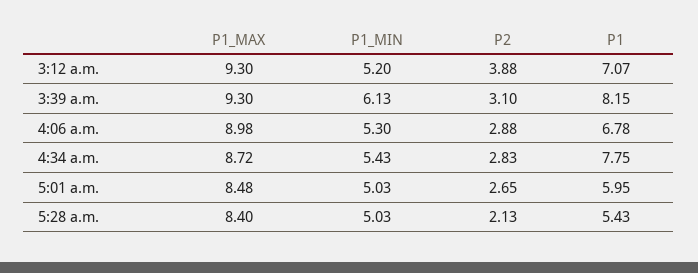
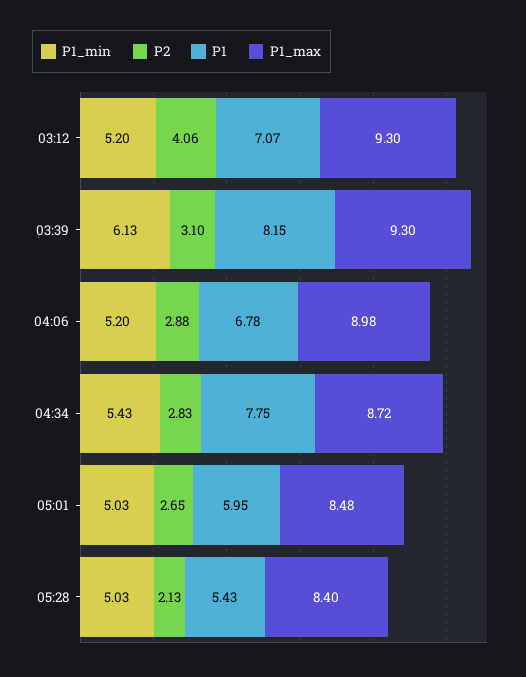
  {
    "P1_MAX": {
      "3:12 a.m.": 9.3,
      "3:39 a.m.": 9.3,
      "4:06 a.m.": 8.98,
      "4:34 a.m.": 8.72,
      "5:01 a.m.": 8.48,
      "5:28 a.m.": 8.4
    },
    "P1_MIN": {
      "3:12 a.m.": 5.2,
      "3:39 a.m.": 6.13,
-     "4:06 a.m.": 5.3,
+     "4:06 a.m.": 5.2,
      "4:34 a.m.": 5.43,
      "5:01 a.m.": 5.03,
      "5:28 a.m.": 5.03
    },
    "P2": {
-     "3:12 a.m.": 3.88,
+     "3:12 a.m.": 4.06,
      "3:39 a.m.": 3.1,
      "4:06 a.m.": 2.88,
      "4:34 a.m.": 2.83,
      "5:01 a.m.": 2.65,
      "5:28 a.m.": 2.13
    },
    "P1": {
      "3:12 a.m.": 7.07,
      "3:39 a.m.": 8.15,
      "4:06 a.m.": 6.78,
      "4:34 a.m.": 7.75,
      "5:01 a.m.": 5.95,
      "5:28 a.m.": 5.43
    }
  }

